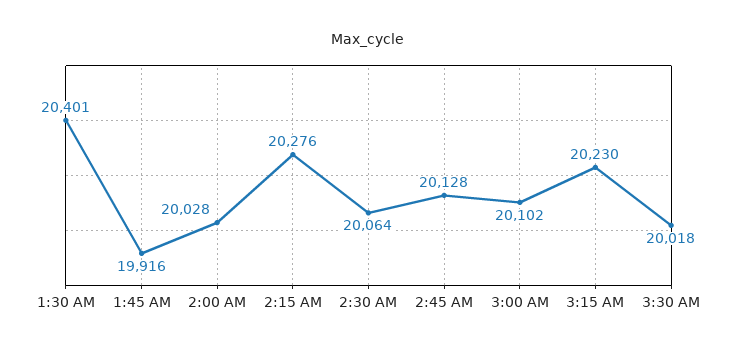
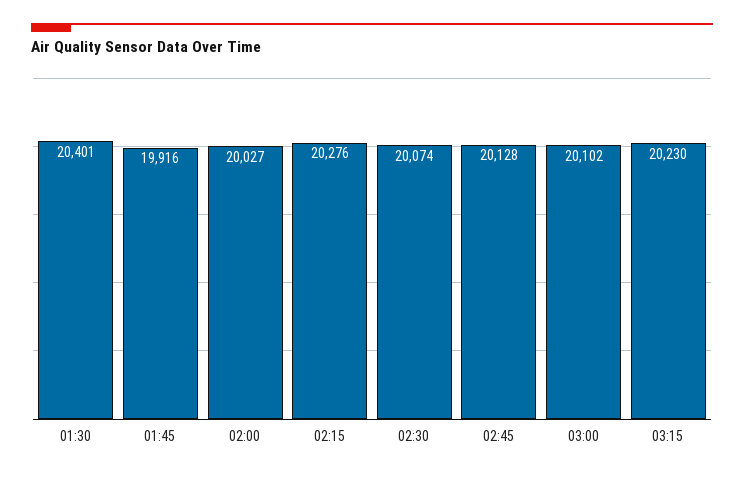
  {
    "1:30 AM": 20401,
    "1:45 AM": 19916,
-   "2:00 AM": 20028,
+   "2:00 AM": 20027,
    "2:15 AM": 20276,
-   "2:30 AM": 20064,
+   "2:30 AM": 20074,
    "2:45 AM": 20128,
    "3:00 AM": 20102,
-   "3:15 AM": 20230,
+   "3:15 AM": 20230
-   "3:30 AM": 20018
  }

